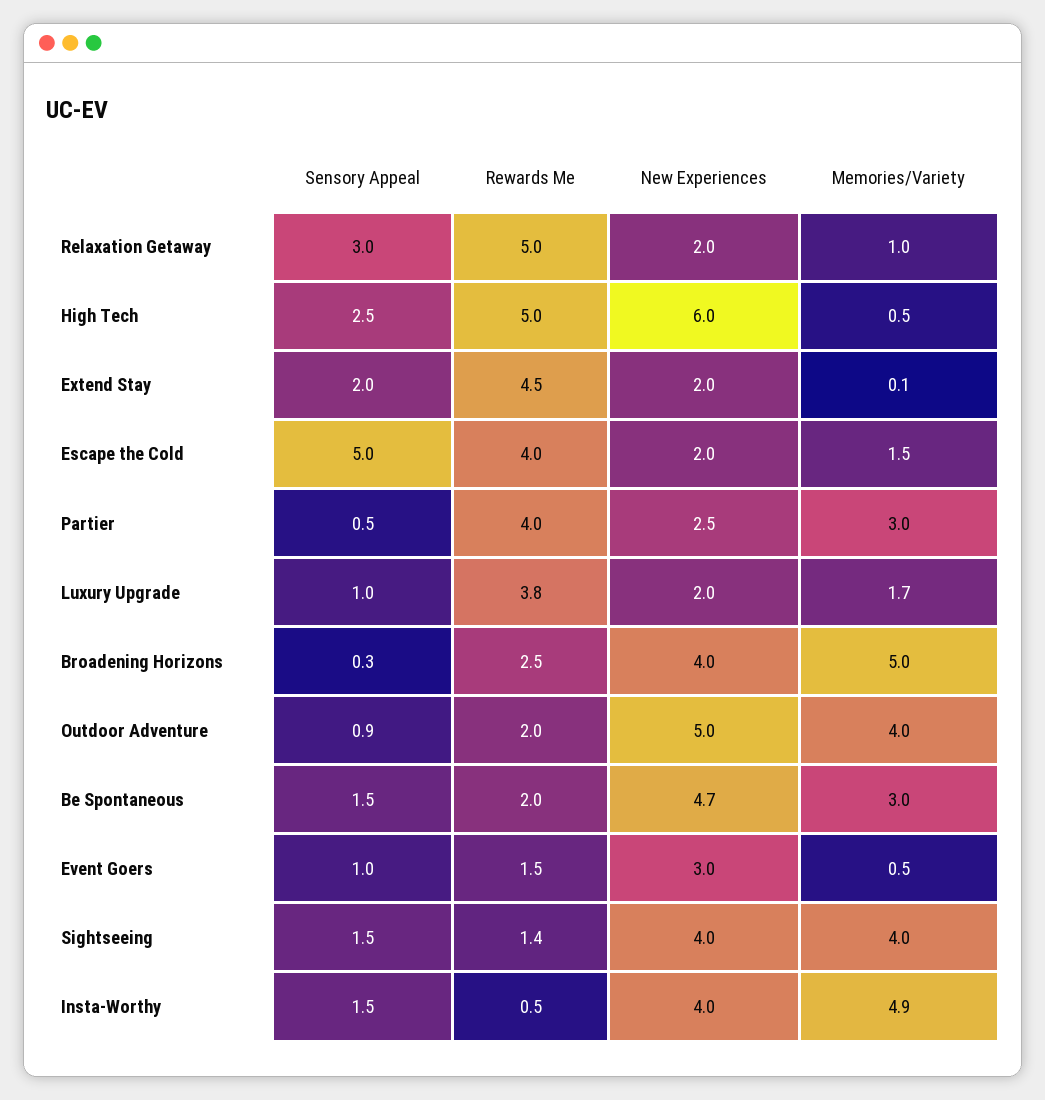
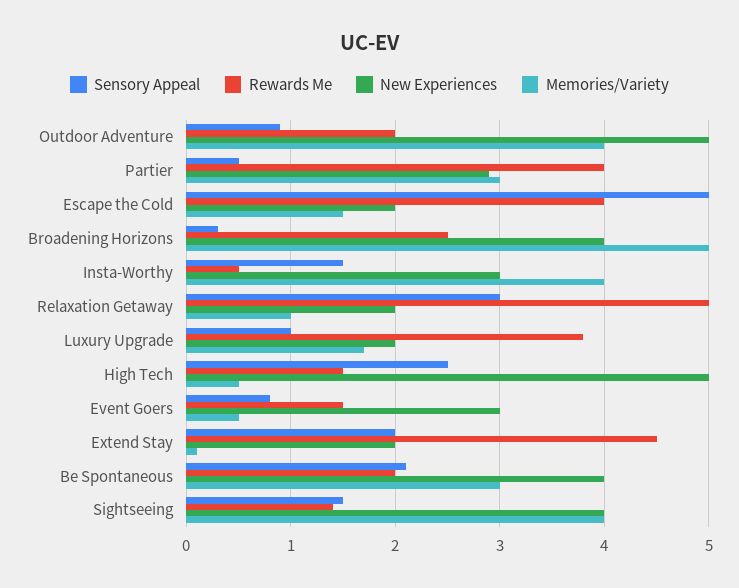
  {
    "Sensory Appeal": {
      "Relaxation Getaway": 3,
      "High Tech": 2.5,
      "Extend Stay": 2,
      "Escape the Cold": 5,
      "Partier": 0.5,
      "Luxury Upgrade": 1,
      "Broadening Horizons": 0.3,
      "Outdoor Adventure": 0.9,
-     "Be Spontaneous": 1.5,
+     "Be Spontaneous": 2.1,
-     "Event Goers": 1,
+     "Event Goers": 0.8,
      "Sightseeing": 1.5,
      "Insta-Worthy": 1.5
    },
    "Rewards Me": {
      "Relaxation Getaway": 5,
-     "High Tech": 5,
+     "High Tech": 1.5,
      "Extend Stay": 4.5,
      "Escape the Cold": 4,
      "Partier": 4,
      "Luxury Upgrade": 3.8,
      "Broadening Horizons": 2.5,
      "Outdoor Adventure": 2,
      "Be Spontaneous": 2,
      "Event Goers": 1.5,
      "Sightseeing": 1.4,
      "Insta-Worthy": 0.5
    },
    "New Experiences": {
      "Relaxation Getaway": 2,
-     "High Tech": 6,
+     "High Tech": 5,
      "Extend Stay": 2,
      "Escape the Cold": 2,
-     "Partier": 2.5,
+     "Partier": 2.9,
      "Luxury Upgrade": 2,
      "Broadening Horizons": 4,
      "Outdoor Adventure": 5,
-     "Be Spontaneous": 4.7,
+     "Be Spontaneous": 4,
      "Event Goers": 3,
      "Sightseeing": 4,
-     "Insta-Worthy": 4
+     "Insta-Worthy": 3
    },
    "Memories/Variety": {
      "Relaxation Getaway": 1,
      "High Tech": 0.5,
      "Extend Stay": 0.1,
      "Escape the Cold": 1.5,
      "Partier": 3,
      "Luxury Upgrade": 1.7,
      "Broadening Horizons": 5,
      "Outdoor Adventure": 4,
      "Be Spontaneous": 3,
      "Event Goers": 0.5,
      "Sightseeing": 4,
-     "Insta-Worthy": 4.9
+     "Insta-Worthy": 4
    }
  }

